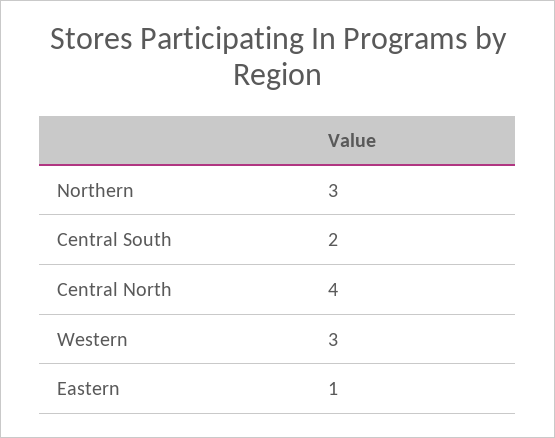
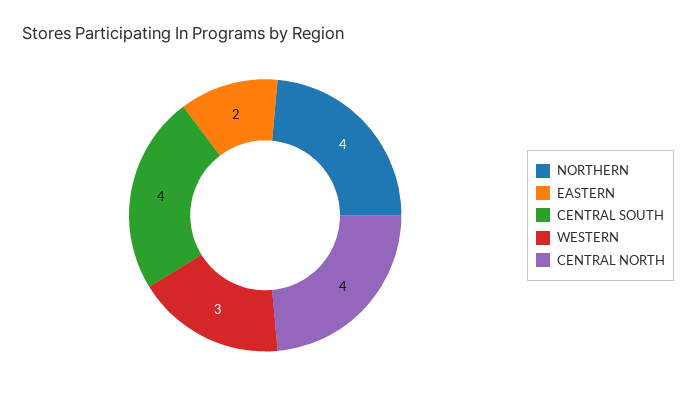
  {
-   "Northern": 3,
+   "Northern": 4,
-   "Central South": 2,
+   "Central South": 4,
    "Central North": 4,
    "Western": 3,
-   "Eastern": 1
+   "Eastern": 2
  }

